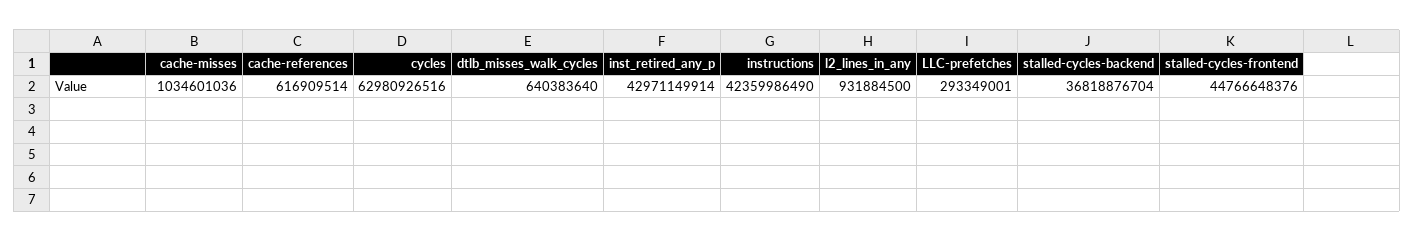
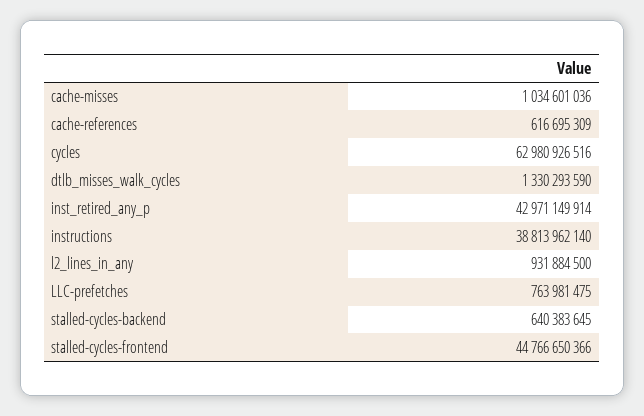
  {
    "cache-misses": 1034601036,
-   "cache-references": 616909514,
+   "cache-references": 616695309,
    "cycles": 62980926516,
-   "dtlb_misses_walk_cycles": 640383640,
+   "dtlb_misses_walk_cycles": 1330293590,
    "inst_retired_any_p": 42971149914,
-   "instructions": 42359986490,
+   "instructions": 38813962140,
    "l2_lines_in_any": 931884500,
-   "LLC-prefetches": 293349001,
+   "LLC-prefetches": 763981475,
-   "stalled-cycles-backend": 36818876704,
+   "stalled-cycles-backend": 640383645,
-   "stalled-cycles-frontend": 44766648376
+   "stalled-cycles-frontend": 44766650366
  }

